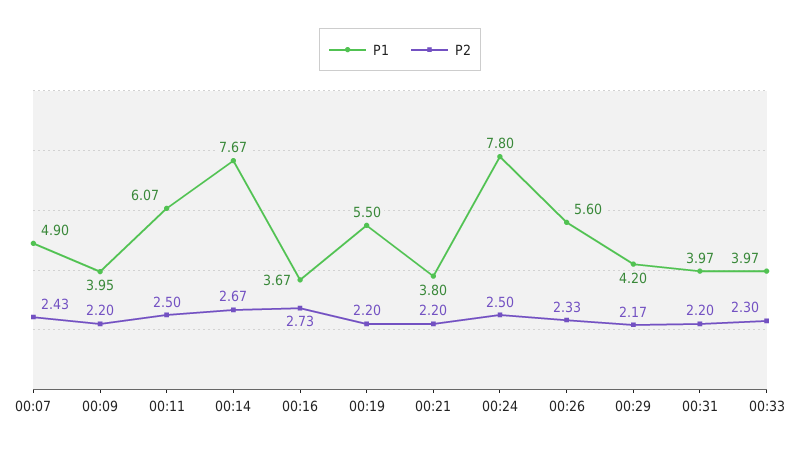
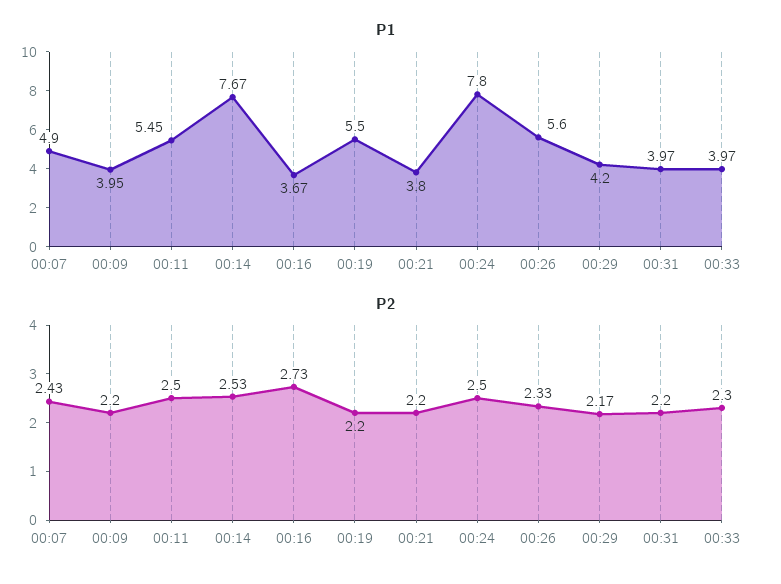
  {
    "P1": {
      "00:07": 4.9,
      "00:09": 3.95,
-     "00:11": 6.07,
+     "00:11": 5.45,
      "00:14": 7.67,
      "00:16": 3.67,
      "00:19": 5.5,
      "00:21": 3.8,
      "00:24": 7.8,
      "00:26": 5.6,
      "00:29": 4.2,
      "00:31": 3.97,
      "00:33": 3.97
    },
    "P2": {
      "00:07": 2.43,
      "00:09": 2.2,
      "00:11": 2.5,
-     "00:14": 2.67,
+     "00:14": 2.53,
      "00:16": 2.73,
      "00:19": 2.2,
      "00:21": 2.2,
      "00:24": 2.5,
      "00:26": 2.33,
      "00:29": 2.17,
      "00:31": 2.2,
      "00:33": 2.3
    }
  }

